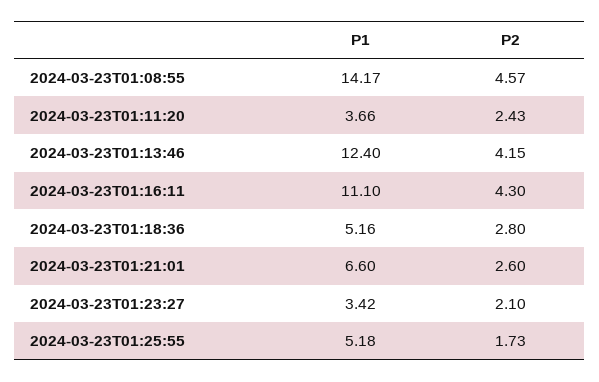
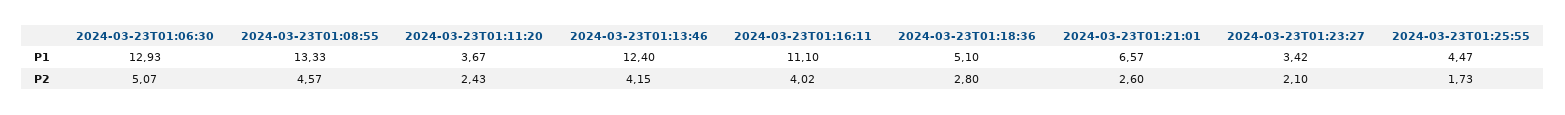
  {
    "P1": {
-     "2024-03-23T01:08:55": 14.17,
+     "2024-03-23T01:08:55": 13.33,
-     "2024-03-23T01:11:20": 3.66,
+     "2024-03-23T01:11:20": 3.67,
      "2024-03-23T01:13:46": 12.4,
      "2024-03-23T01:16:11": 11.1,
-     "2024-03-23T01:18:36": 5.16,
+     "2024-03-23T01:18:36": 5.1,
-     "2024-03-23T01:21:01": 6.6,
+     "2024-03-23T01:21:01": 6.57,
      "2024-03-23T01:23:27": 3.42,
-     "2024-03-23T01:25:55": 5.18
+     "2024-03-23T01:25:55": 4.47,
+     "2024-03-23T01:06:30": 12.93
    },
    "P2": {
      "2024-03-23T01:08:55": 4.57,
      "2024-03-23T01:11:20": 2.43,
      "2024-03-23T01:13:46": 4.15,
-     "2024-03-23T01:16:11": 4.3,
+     "2024-03-23T01:16:11": 4.02,
      "2024-03-23T01:18:36": 2.8,
      "2024-03-23T01:21:01": 2.6,
      "2024-03-23T01:23:27": 2.1,
-     "2024-03-23T01:25:55": 1.73
+     "2024-03-23T01:25:55": 1.73,
+     "2024-03-23T01:06:30": 5.07
    }
  }

